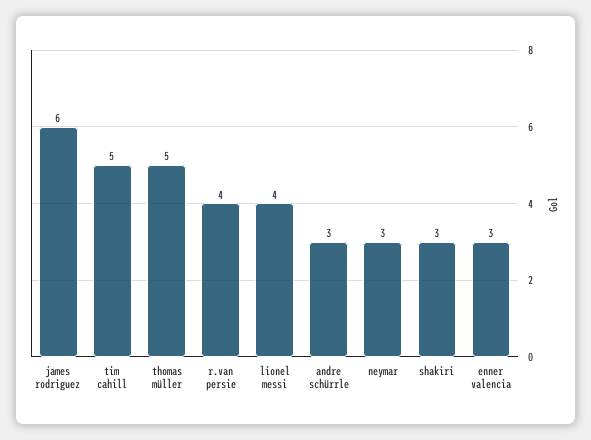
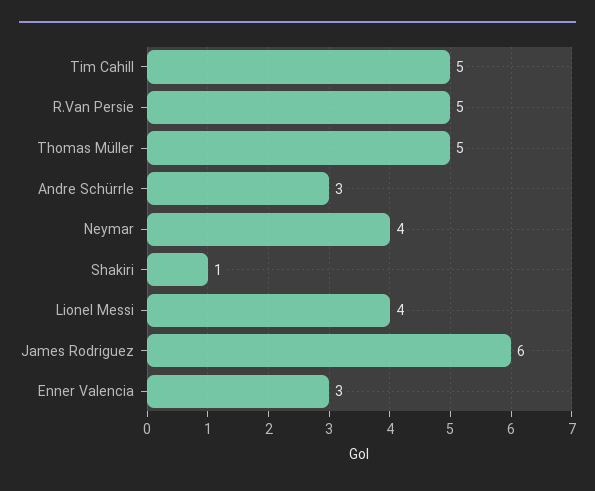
  {
    "james rodriguez": 6,
    "tim cahill": 5,
    "thomas müller": 5,
-   "r.van persie": 4,
+   "r.van persie": 5,
    "lionel messi": 4,
    "andre schürrle": 3,
-   "neymar": 3,
+   "neymar": 4,
-   "shakiri": 3,
+   "shakiri": 1,
    "enner valencia": 3
  }

